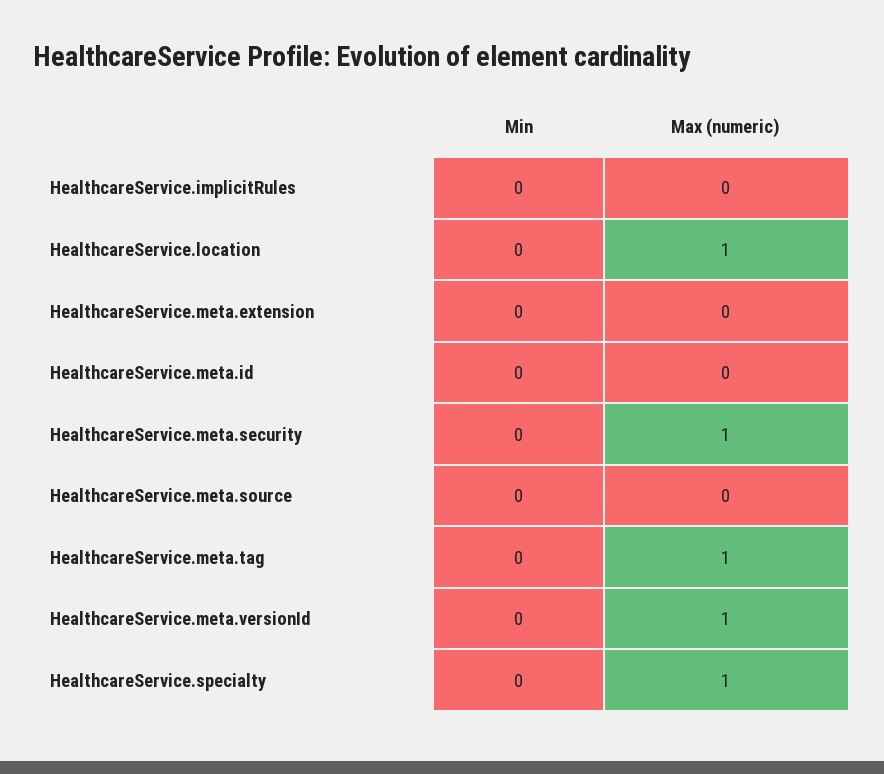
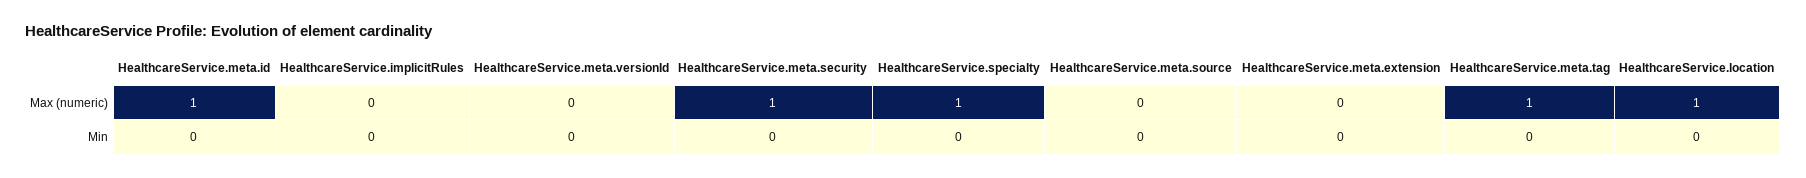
  {
    "Min": {
      "HealthcareService.implicitRules": 0,
      "HealthcareService.location": 0,
      "HealthcareService.meta.extension": 0,
      "HealthcareService.meta.id": 0,
      "HealthcareService.meta.security": 0,
      "HealthcareService.meta.source": 0,
      "HealthcareService.meta.tag": 0,
      "HealthcareService.meta.versionId": 0,
      "HealthcareService.specialty": 0
    },
    "Max (numeric)": {
      "HealthcareService.implicitRules": 0,
      "HealthcareService.location": 1,
      "HealthcareService.meta.extension": 0,
-     "HealthcareService.meta.id": 0,
+     "HealthcareService.meta.id": 1,
      "HealthcareService.meta.security": 1,
      "HealthcareService.meta.source": 0,
      "HealthcareService.meta.tag": 1,
-     "HealthcareService.meta.versionId": 1,
+     "HealthcareService.meta.versionId": 0,
      "HealthcareService.specialty": 1
    }
  }

